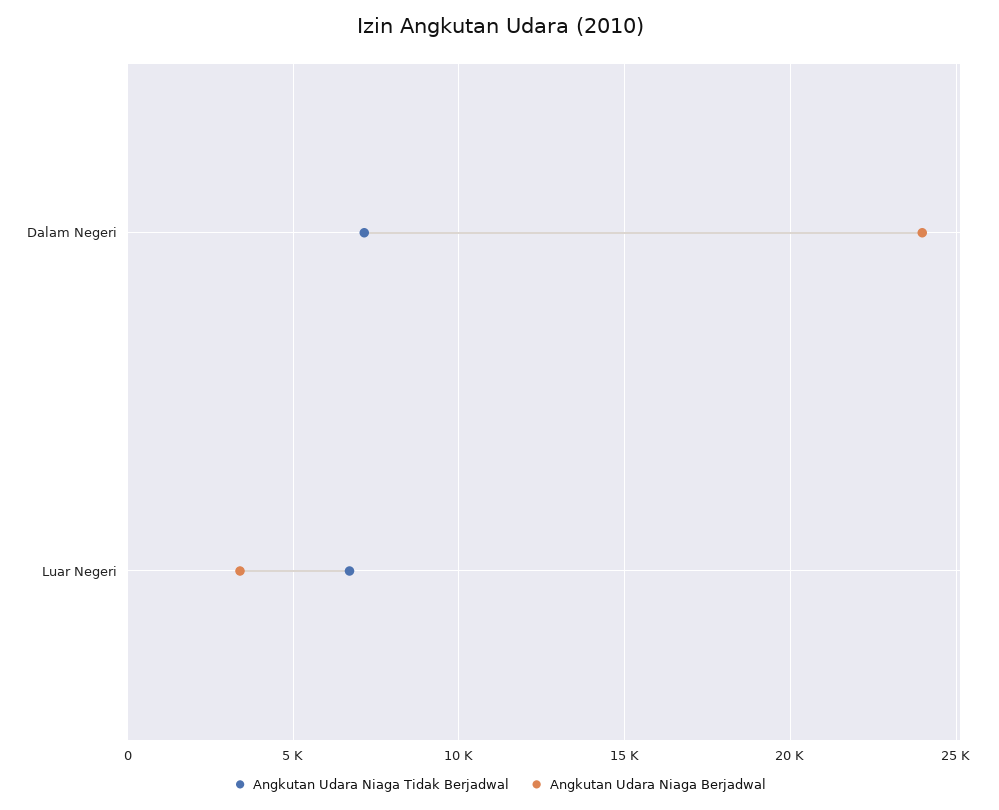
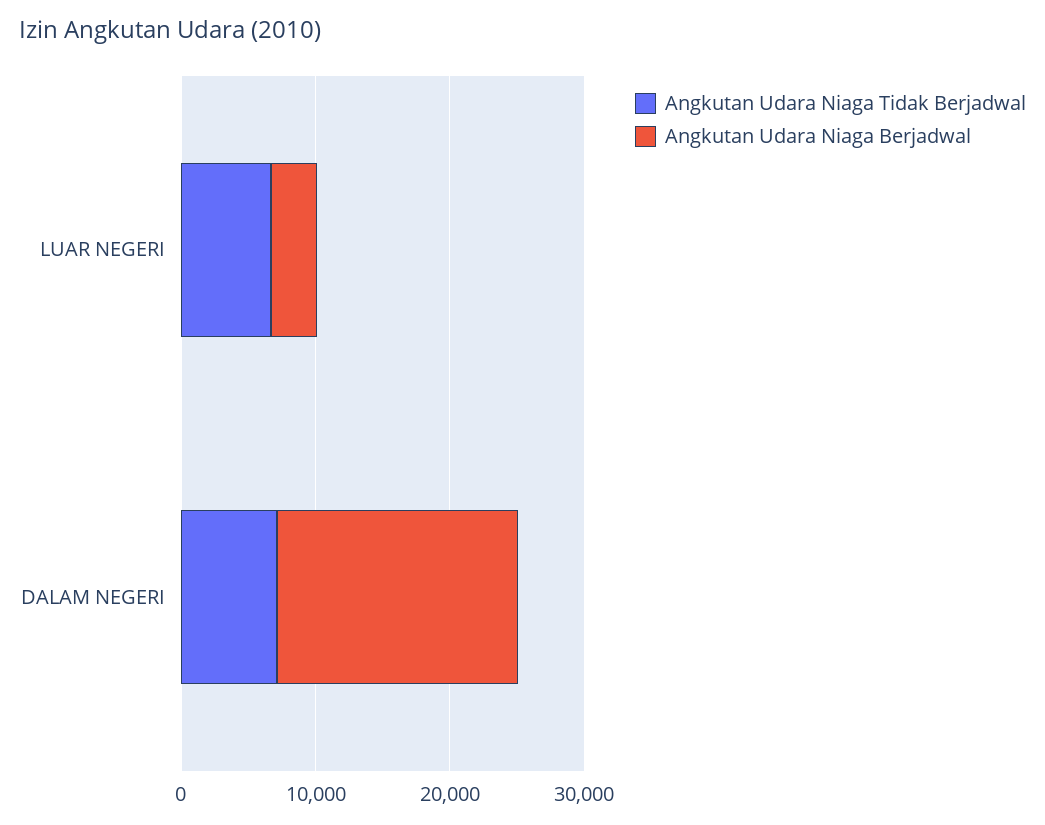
  {
    "Angkutan Udara Niaga Tidak Berjadwal": {
      "Dalam Negeri": 7000,
      "Luar Negeri": 6500
    },
    "Angkutan Udara Niaga Berjadwal": {
-     "Dalam Negeri": 24000,
+     "Dalam Negeri": 18000,
      "Luar Negeri": 3500
    }
  }

